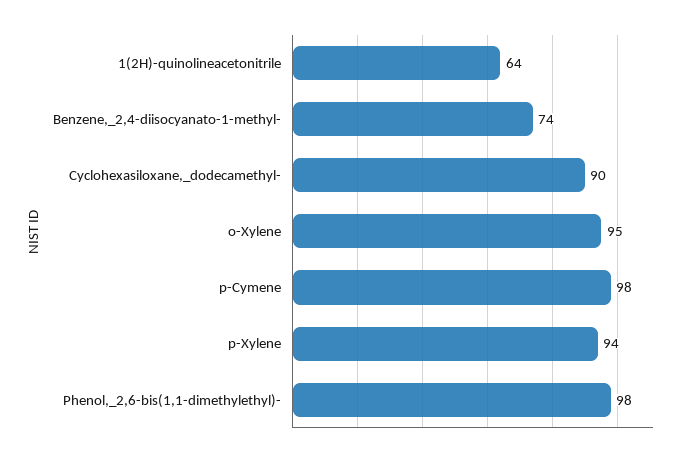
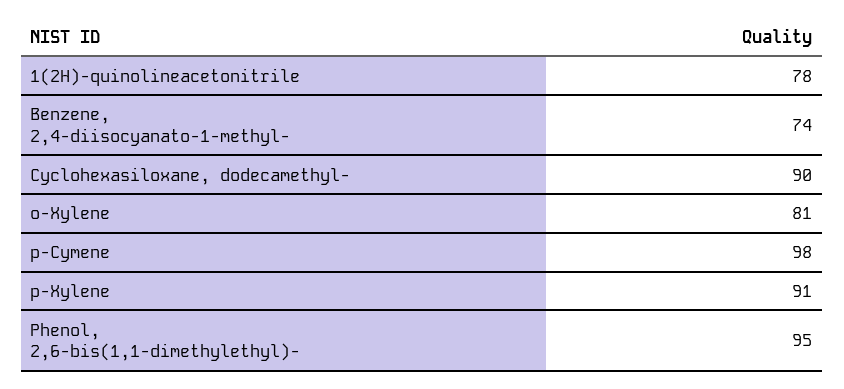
  {
-   "1(2H)-quinolineacetonitrile": 64,
+   "1(2H)-quinolineacetonitrile": 78,
    "Benzene,_2,4-diisocyanato-1-methyl-": 74,
    "Cyclohexasiloxane,_dodecamethyl-": 90,
-   "o-Xylene": 95,
+   "o-Xylene": 81,
    "p-Cymene": 98,
-   "p-Xylene": 94,
+   "p-Xylene": 91,
-   "Phenol,_2,6-bis(1,1-dimethylethyl)-": 98
+   "Phenol,_2,6-bis(1,1-dimethylethyl)-": 95
  }

